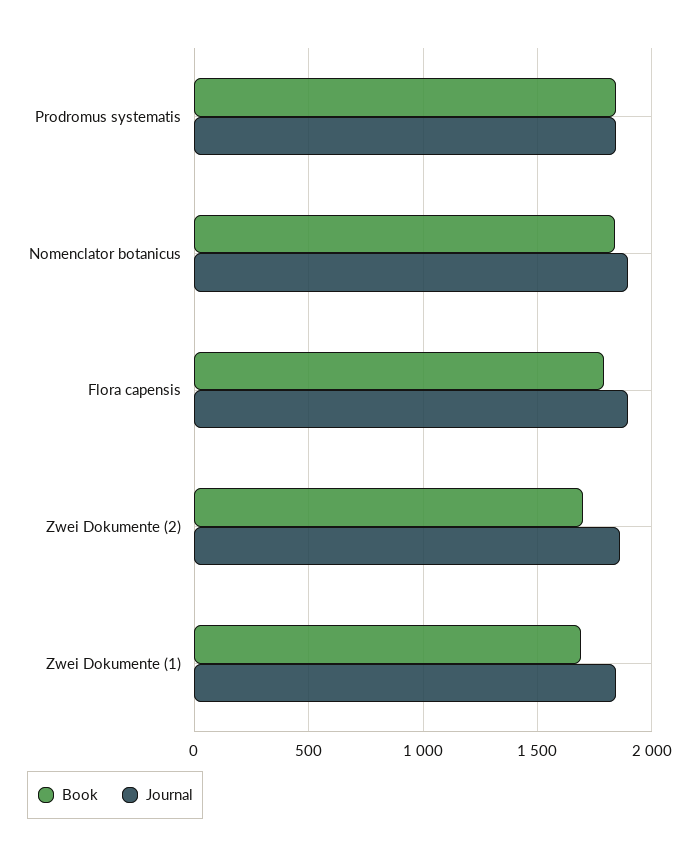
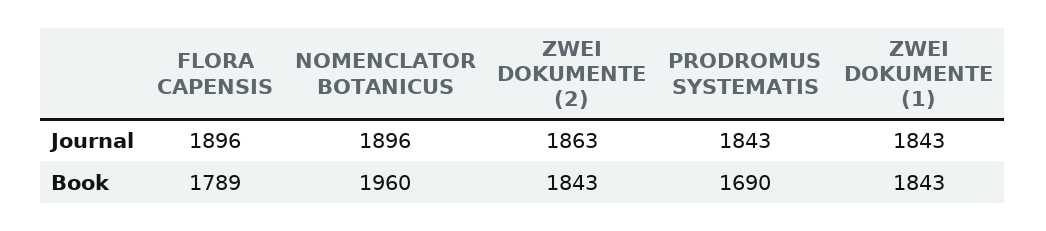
  {
    "Book": {
-     "Prodromus systematis": 1850,
+     "Prodromus systematis": 1690,
-     "Nomenclator botanicus": 1850,
+     "Nomenclator botanicus": 1960,
      "Flora capensis": 1789,
-     "Zwei Dokumente (2)": 1700,
+     "Zwei Dokumente (2)": 1843,
-     "Zwei Dokumente (1)": 1700
+     "Zwei Dokumente (1)": 1843
    },
    "Journal": {
      "Prodromus systematis": 1843,
      "Nomenclator botanicus": 1896,
      "Flora capensis": 1896,
      "Zwei Dokumente (2)": 1863,
      "Zwei Dokumente (1)": 1843
    }
  }

